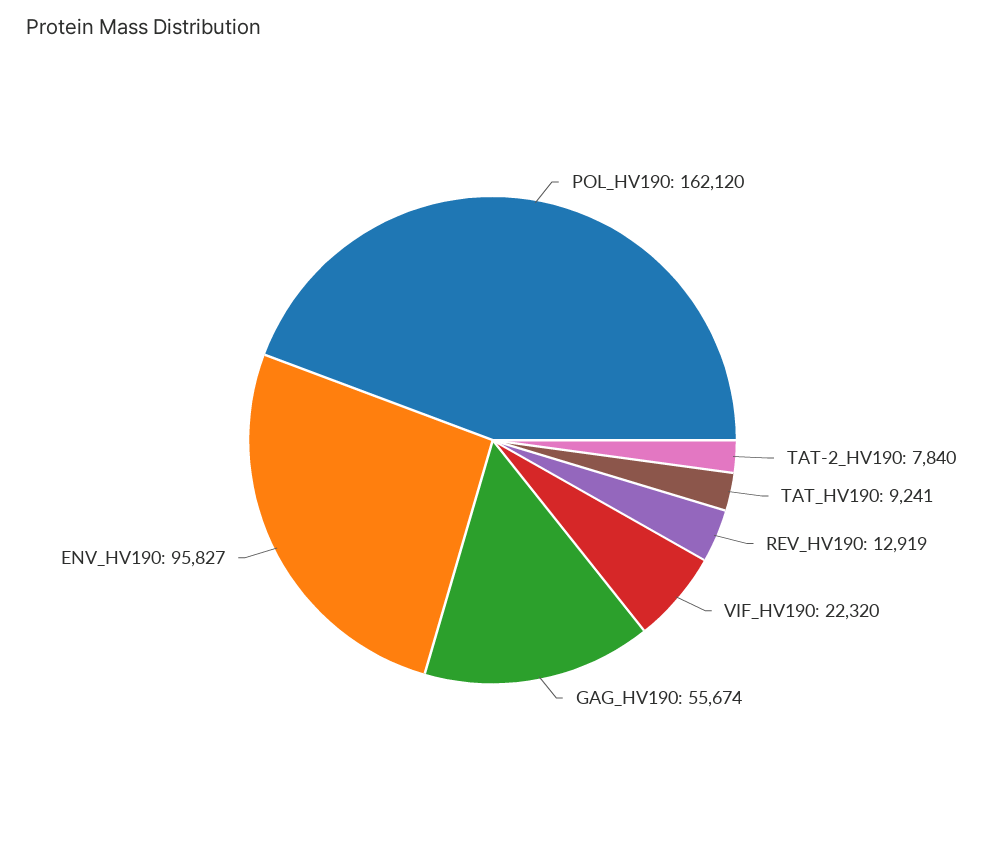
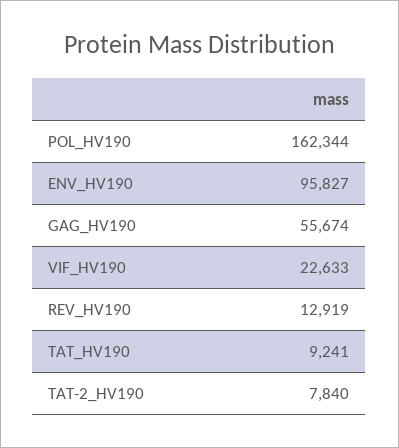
  {
-   "POL_HV190": 162120,
+   "POL_HV190": 162344,
    "TAT-2_HV190": 7840,
    "TAT_HV190": 9241,
    "REV_HV190": 12919,
-   "VIF_HV190": 22320,
+   "VIF_HV190": 22633,
    "GAG_HV190": 55674,
    "ENV_HV190": 95827
  }

